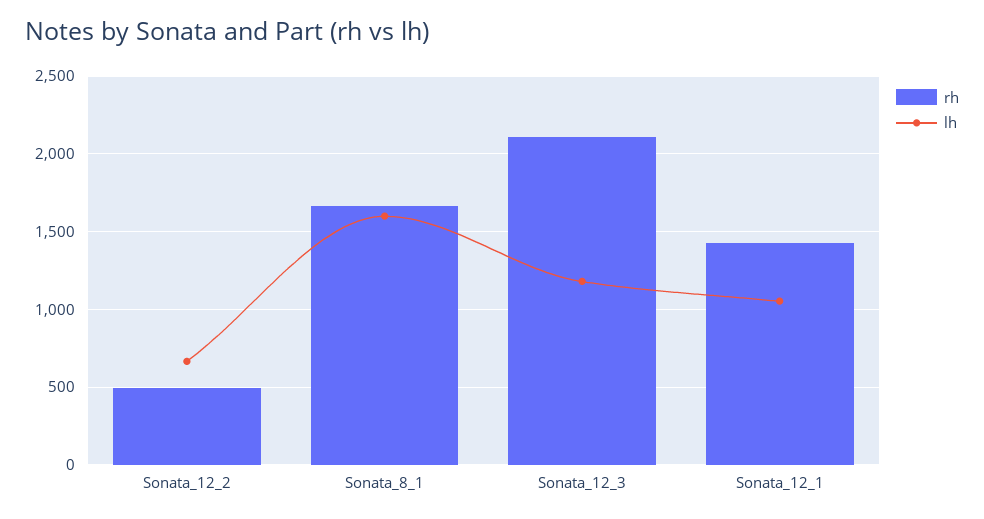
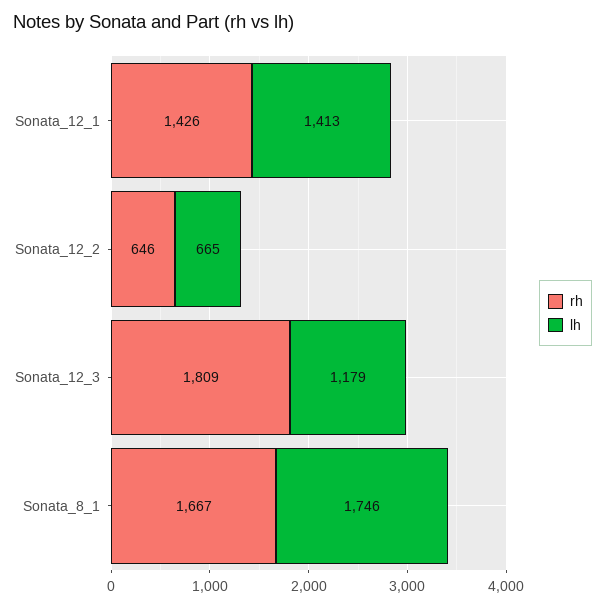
  {
    "rh": {
-     "Sonata_12_2": 500,
+     "Sonata_12_2": 646,
      "Sonata_8_1": 1667,
-     "Sonata_12_3": 2100,
+     "Sonata_12_3": 1809,
      "Sonata_12_1": 1426
    },
    "lh": {
      "Sonata_12_2": 665,
-     "Sonata_8_1": 1600,
+     "Sonata_8_1": 1746,
      "Sonata_12_3": 1179,
-     "Sonata_12_1": 1050
+     "Sonata_12_1": 1413
    }
  }

